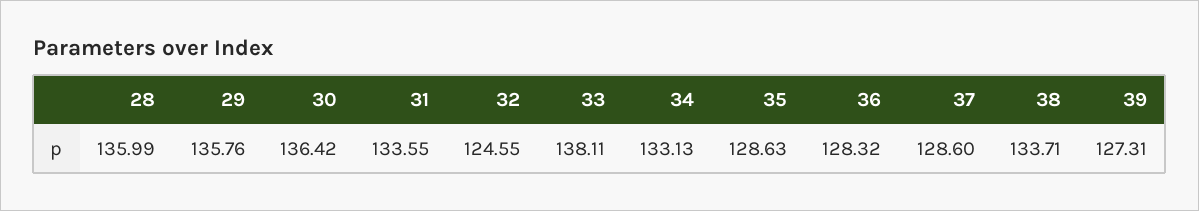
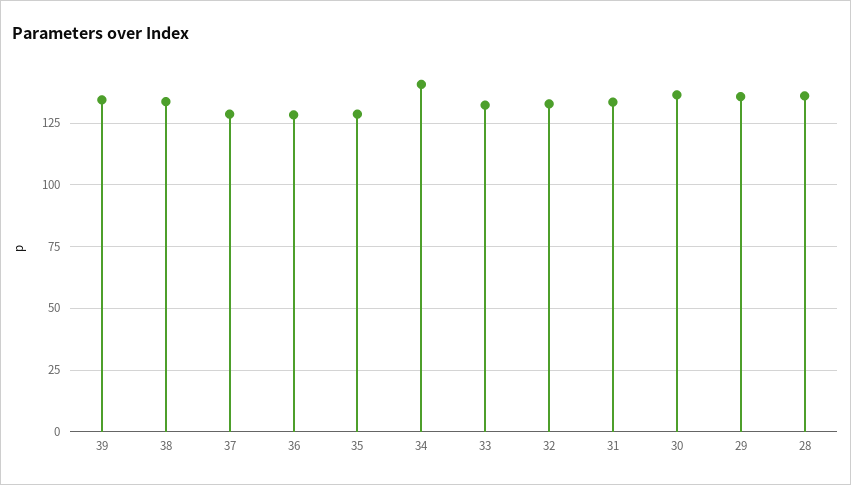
  {
    "28": 135.99,
    "29": 135.76,
    "30": 136.42,
    "31": 133.55,
-   "32": 124.55,
+   "32": 132.5,
-   "33": 138.11,
+   "33": 132.5,
-   "34": 133.13,
+   "34": 140,
    "35": 128.63,
    "36": 128.32,
    "37": 128.6,
    "38": 133.71,
-   "39": 127.31
+   "39": 135
  }

